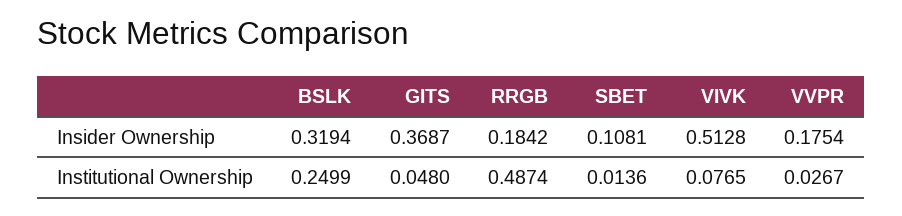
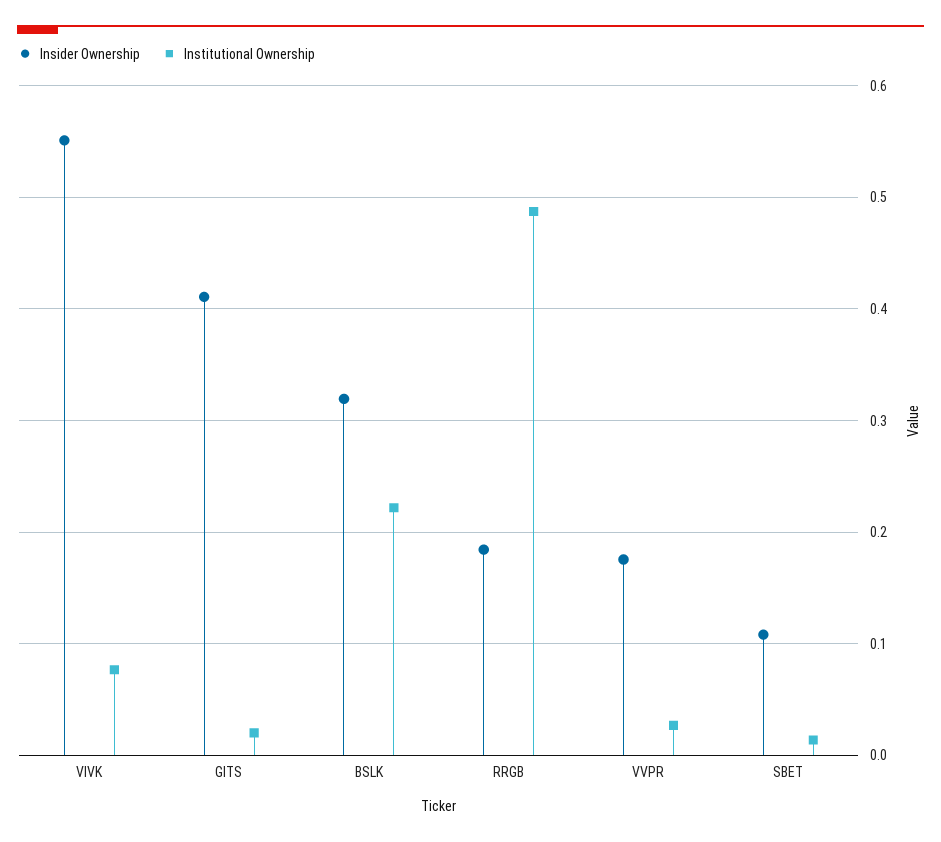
  {
    "Insider Ownership": {
      "BSLK": 0.3194,
-     "GITS": 0.3687,
+     "GITS": 0.41,
      "RRGB": 0.1842,
      "SBET": 0.1081,
-     "VIVK": 0.5128,
+     "VIVK": 0.55,
      "VVPR": 0.1754
    },
    "Institutional Ownership": {
-     "BSLK": 0.2499,
+     "BSLK": 0.22,
-     "GITS": 0.048,
+     "GITS": 0.02,
      "RRGB": 0.4874,
      "SBET": 0.0136,
      "VIVK": 0.0765,
      "VVPR": 0.0267
    }
  }

